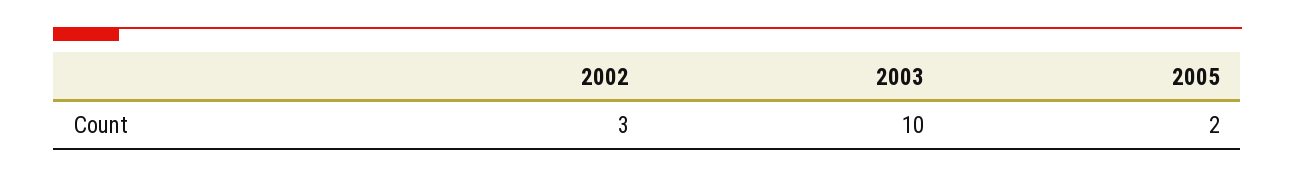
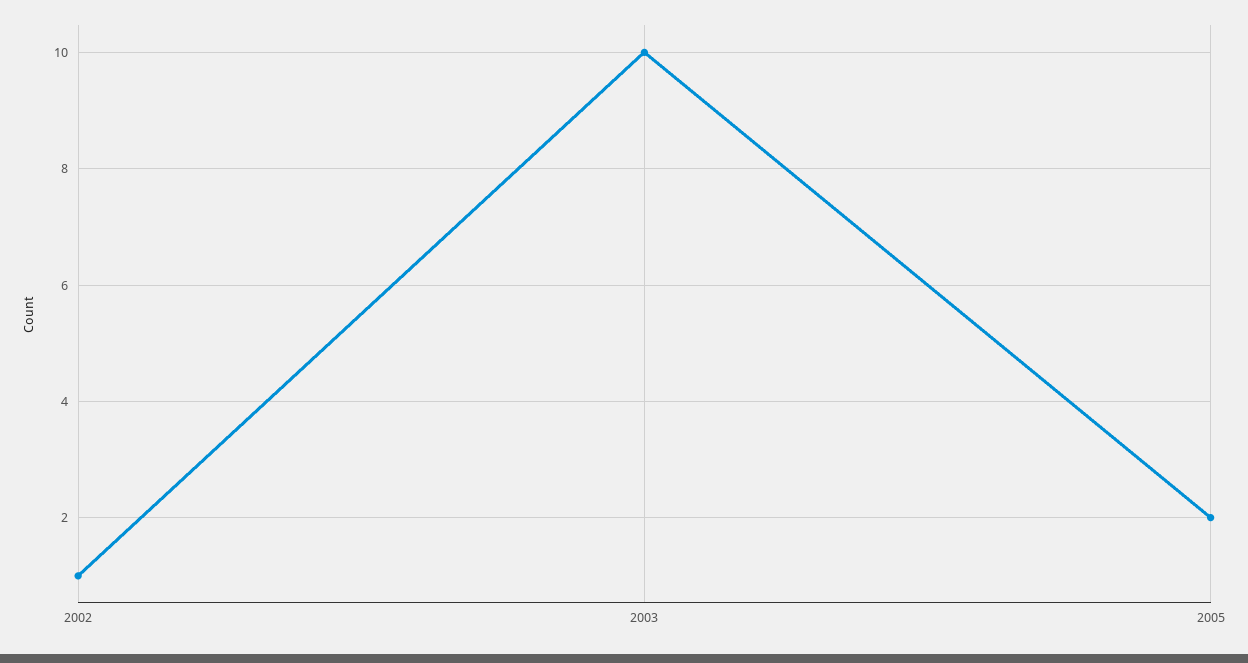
  {
-   "2002": 3,
+   "2002": 1,
    "2003": 10,
    "2005": 2
  }

